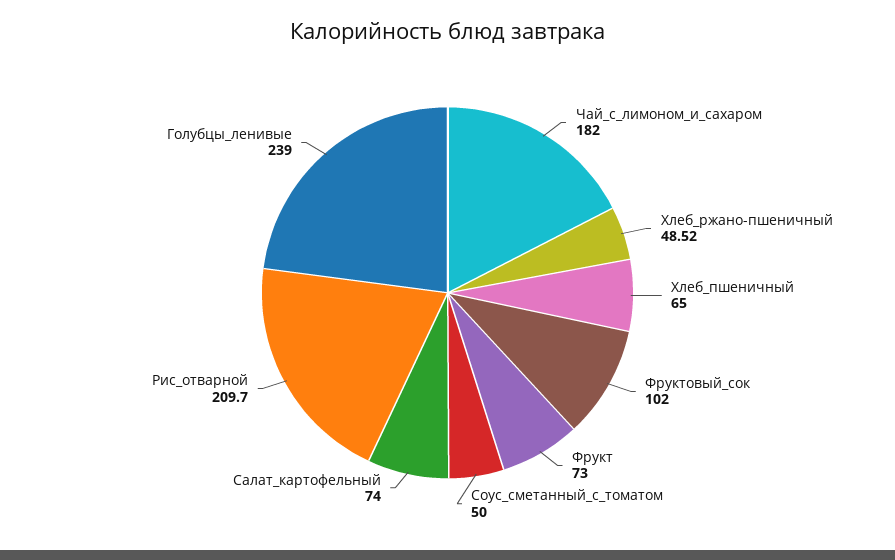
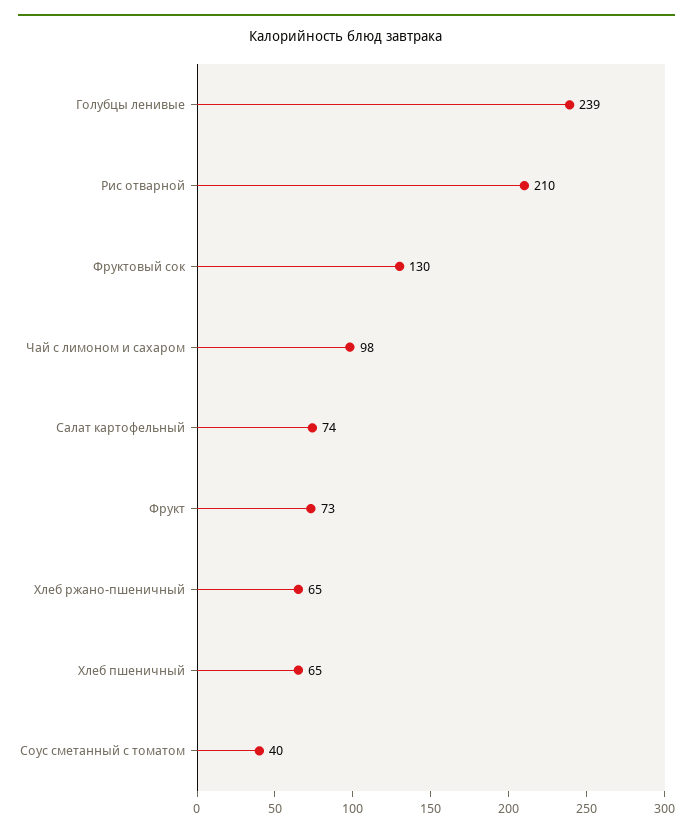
  {
-   "Чай_с_лимоном_и_сахаром": 182,
+   "Чай_с_лимоном_и_сахаром": 98,
-   "Хлеб_ржано-пшеничный": 48.52,
+   "Хлеб_ржано-пшеничный": 65,
    "Хлеб_пшеничный": 65,
-   "Фруктовый_сок": 102,
+   "Фруктовый_сок": 130,
    "Фрукт": 73,
-   "Соус_сметанный_с_томатом": 50,
+   "Соус_сметанный_с_томатом": 40,
    "Салат_картофельный": 74,
    "Рис_отварной": 209.7,
    "Голубцы_ленивые": 239
  }

